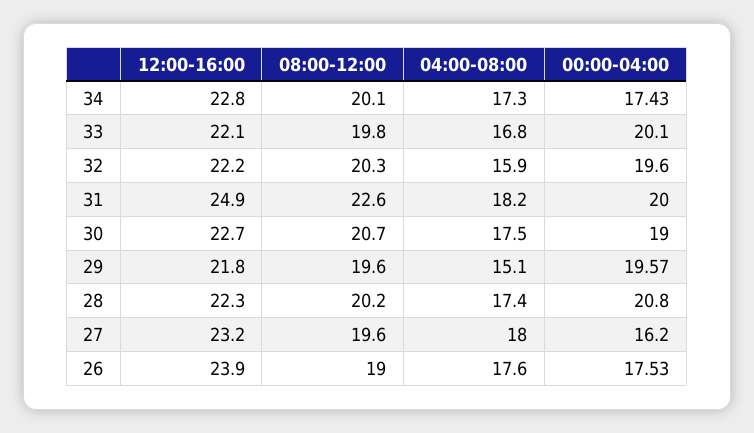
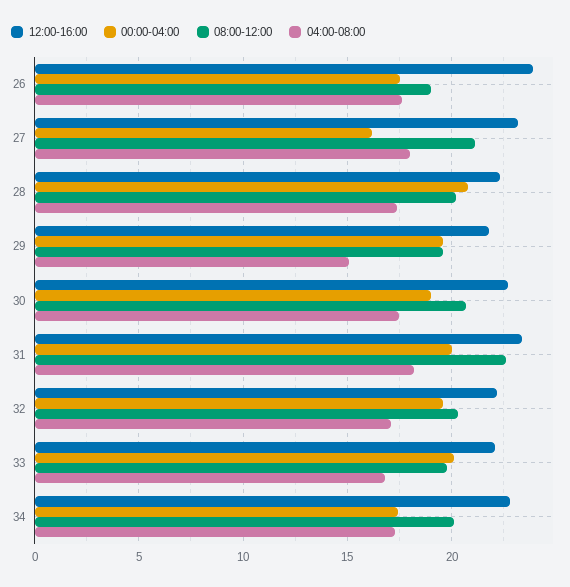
  {
    "12:00-16:00": {
      "34": 22.8,
      "33": 22.1,
      "32": 22.2,
-     "31": 24.9,
+     "31": 23.5,
      "30": 22.7,
      "29": 21.8,
      "28": 22.3,
      "27": 23.2,
      "26": 23.9
    },
    "08:00-12:00": {
      "34": 20.1,
      "33": 19.8,
      "32": 20.3,
      "31": 22.6,
      "30": 20.7,
      "29": 19.6,
      "28": 20.2,
-     "27": 19.6,
+     "27": 21,
      "26": 19
    },
    "04:00-08:00": {
      "34": 17.3,
      "33": 16.8,
-     "32": 15.9,
+     "32": 17,
      "31": 18.2,
      "30": 17.5,
      "29": 15.1,
      "28": 17.4,
      "27": 18,
      "26": 17.6
    },
    "00:00-04:00": {
      "34": 17.43,
      "33": 20.1,
      "32": 19.6,
      "31": 20,
      "30": 19,
      "29": 19.57,
      "28": 20.8,
      "27": 16.2,
      "26": 17.53
    }
  }

